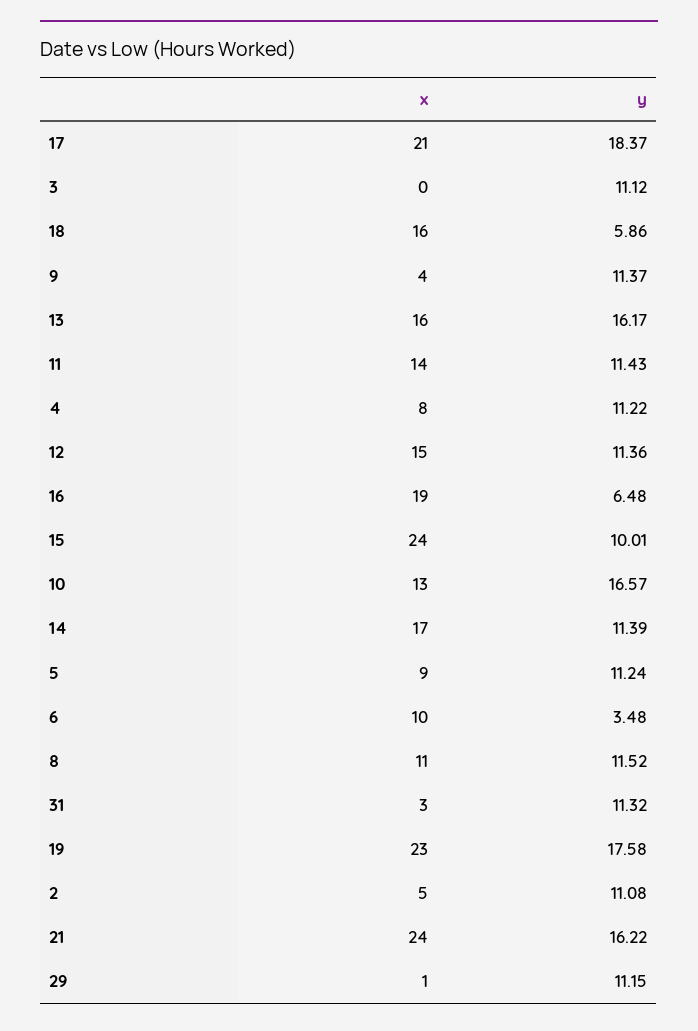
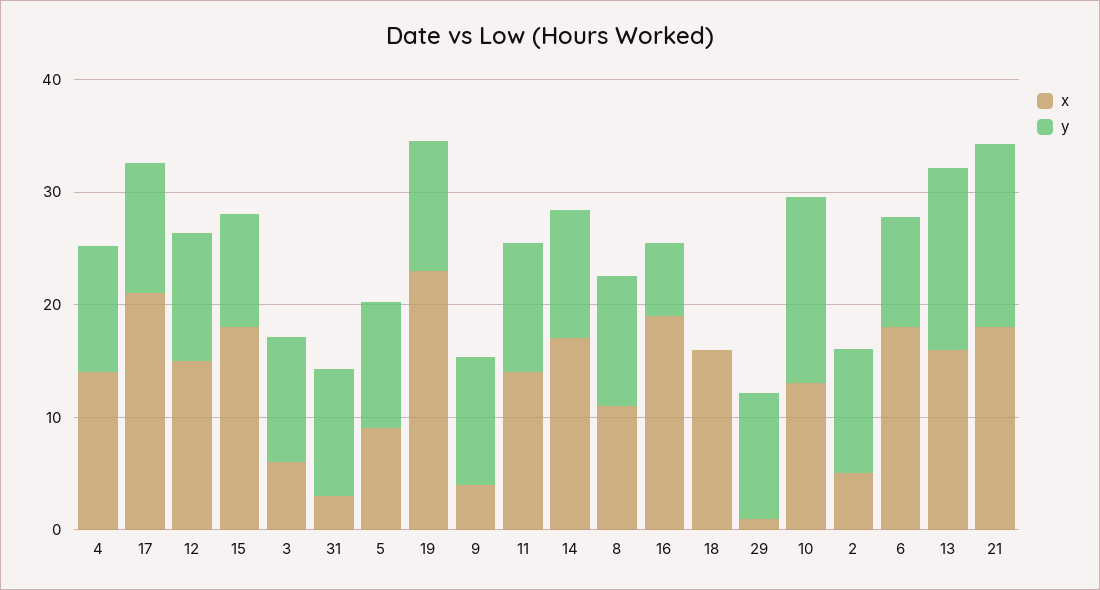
  {
    "x": {
      "17": 21,
-     "3": 0,
+     "3": 6,
      "18": 16,
      "9": 4,
      "13": 16,
      "11": 14,
-     "4": 8,
+     "4": 14,
      "12": 15,
      "16": 19,
-     "15": 24,
+     "15": 18,
      "10": 13,
      "14": 17,
      "5": 9,
-     "6": 10,
+     "6": 18,
      "8": 11,
      "31": 3,
      "19": 23,
      "2": 5,
-     "21": 24,
+     "21": 18,
      "29": 1
    },
    "y": {
-     "17": 18.37,
+     "17": 12,
      "3": 11.12,
-     "18": 5.86,
+     "18": 0,
      "9": 11.37,
      "13": 16.17,
      "11": 11.43,
      "4": 11.22,
      "12": 11.36,
      "16": 6.48,
      "15": 10.01,
      "10": 16.57,
      "14": 11.39,
      "5": 11.24,
-     "6": 3.48,
+     "6": 10,
      "8": 11.52,
      "31": 11.32,
-     "19": 17.58,
+     "19": 12,
      "2": 11.08,
      "21": 16.22,
      "29": 11.15
    }
  }

